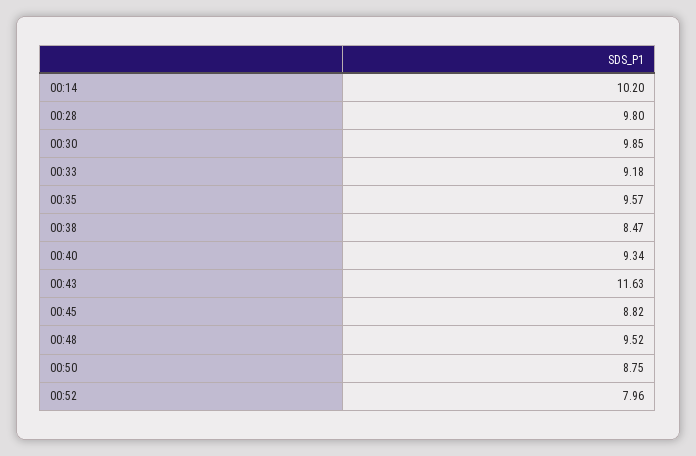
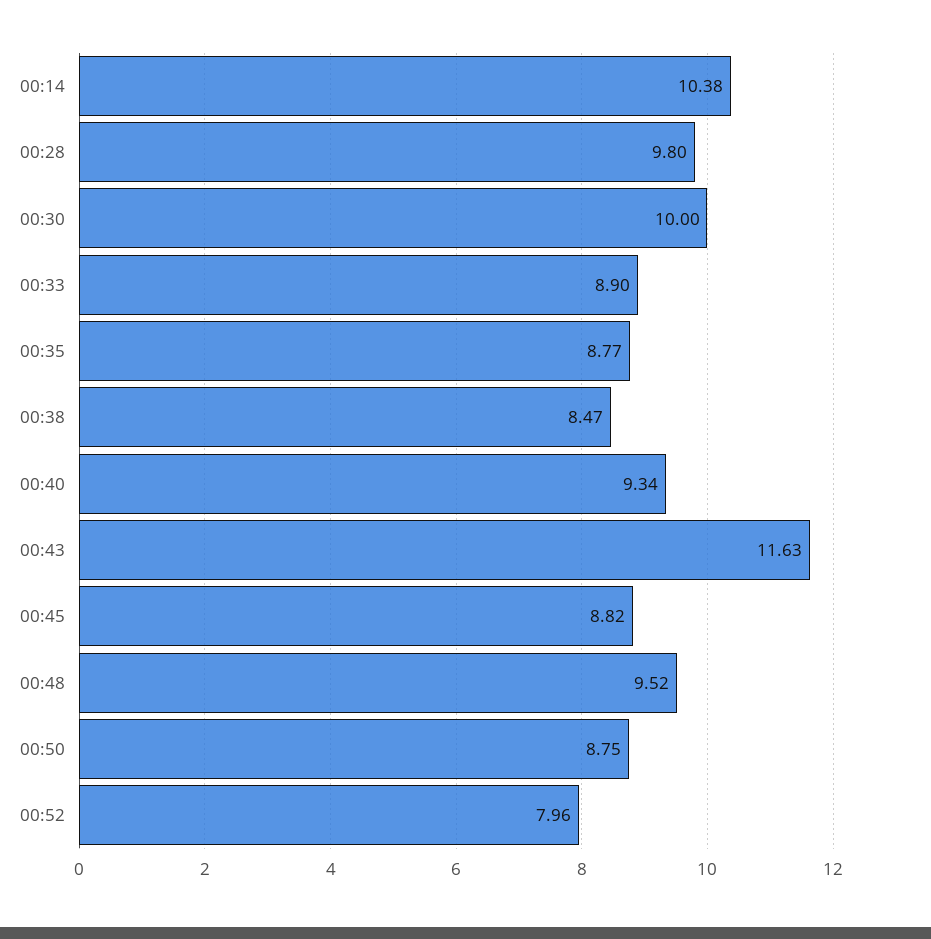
  {
-   "00:14": 10.2,
+   "00:14": 10.38,
    "00:28": 9.8,
-   "00:30": 9.85,
+   "00:30": 10,
-   "00:33": 9.18,
+   "00:33": 8.9,
-   "00:35": 9.57,
+   "00:35": 8.77,
    "00:38": 8.47,
    "00:40": 9.34,
    "00:43": 11.63,
    "00:45": 8.82,
    "00:48": 9.52,
    "00:50": 8.75,
    "00:52": 7.96
  }

